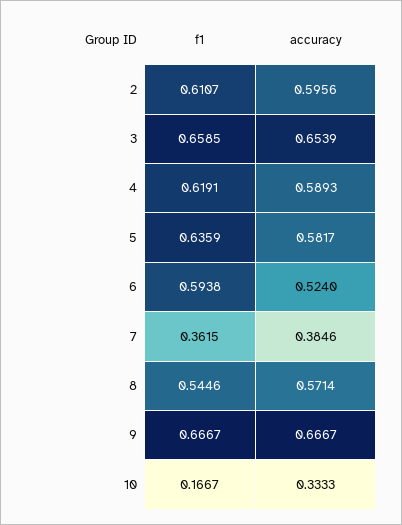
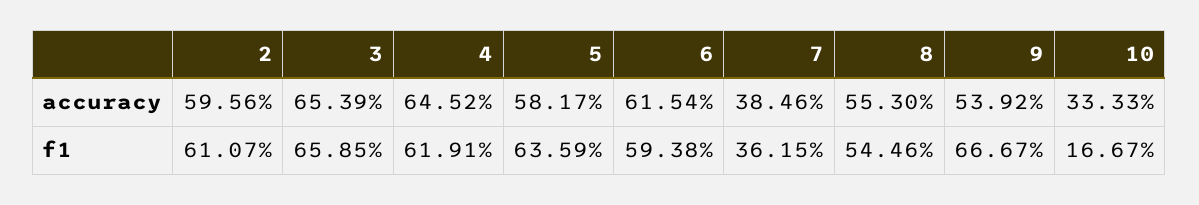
  {
    "f1": {
      "2": 0.6107,
      "3": 0.6585,
      "4": 0.6191,
      "5": 0.6359,
      "6": 0.5938,
      "7": 0.3615,
      "8": 0.5446,
      "9": 0.6667,
      "10": 0.1667
    },
    "accuracy": {
      "2": 0.5956,
      "3": 0.6539,
-     "4": 0.5893,
+     "4": 0.6452,
      "5": 0.5817,
-     "6": 0.524,
+     "6": 0.6154,
      "7": 0.3846,
-     "8": 0.5714,
+     "8": 0.553,
-     "9": 0.6667,
+     "9": 0.5392,
      "10": 0.3333
    }
  }

